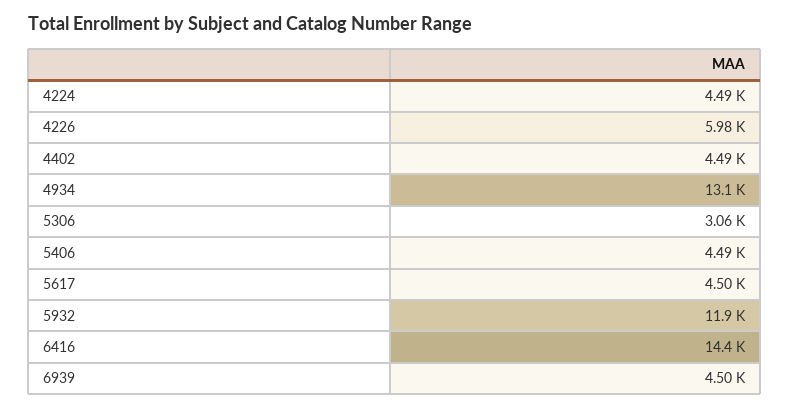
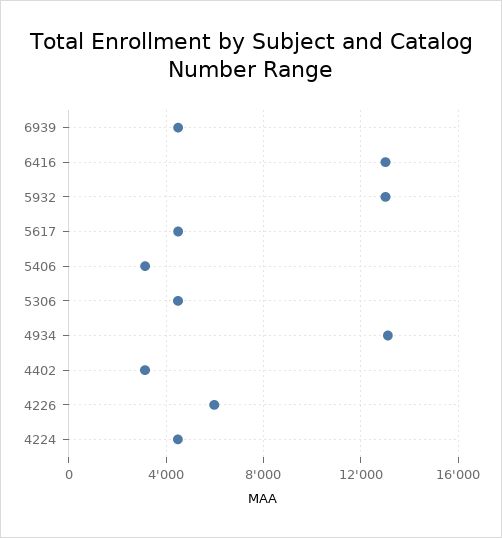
  {
    "4224": 4490,
    "4226": 5980,
-   "4402": 4490,
+   "4402": 3000,
    "4934": 13100,
-   "5306": 3060,
+   "5306": 4500,
-   "5406": 4490,
+   "5406": 3000,
    "5617": 4500,
-   "5932": 11900,
+   "5932": 13000,
-   "6416": 14400,
+   "6416": 13000,
    "6939": 4500
  }

